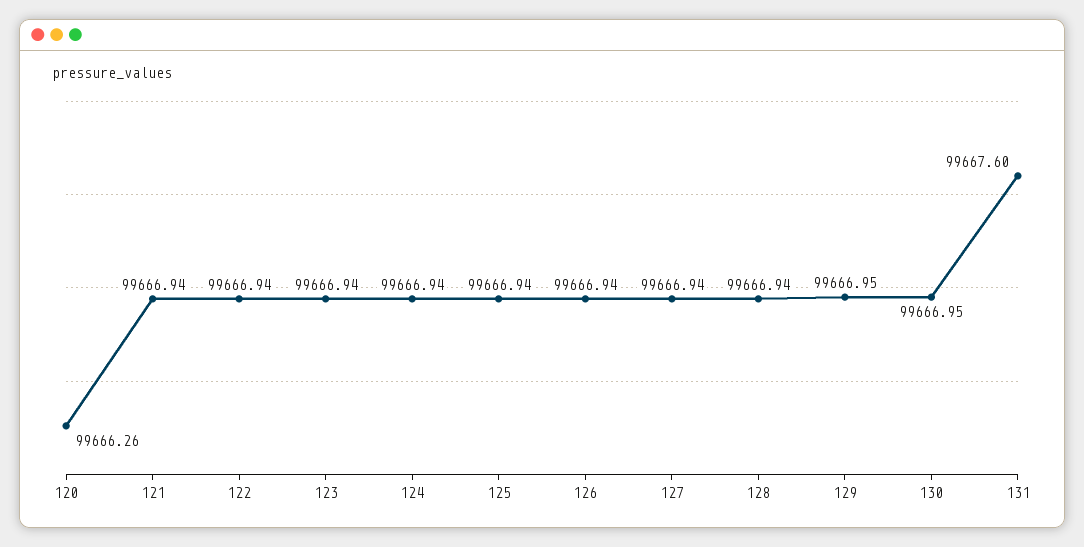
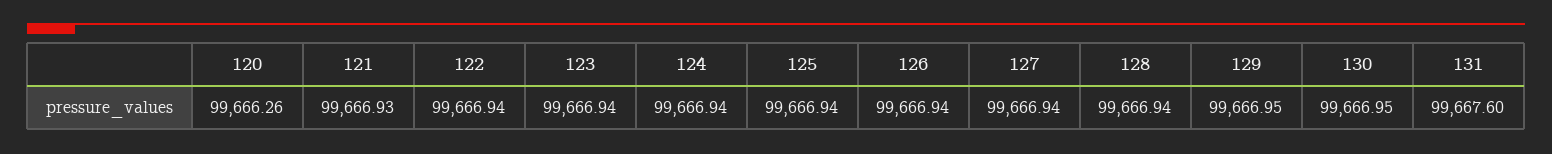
  {
    "120": 99666.26,
-   "121": 99666.94,
+   "121": 99666.93,
    "122": 99666.94,
    "123": 99666.94,
    "124": 99666.94,
    "125": 99666.94,
    "126": 99666.94,
    "127": 99666.94,
    "128": 99666.94,
    "129": 99666.95,
    "130": 99666.95,
    "131": 99667.6
  }

